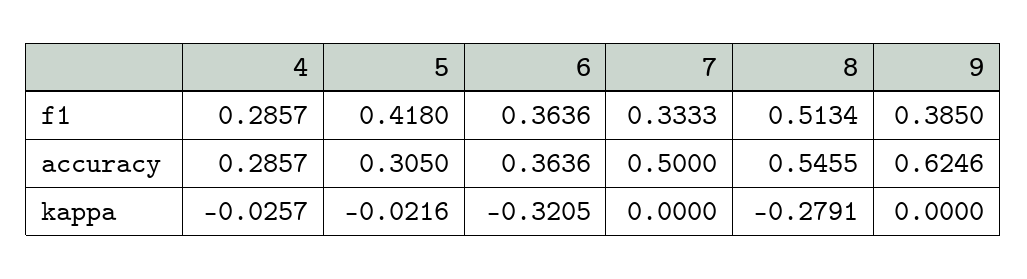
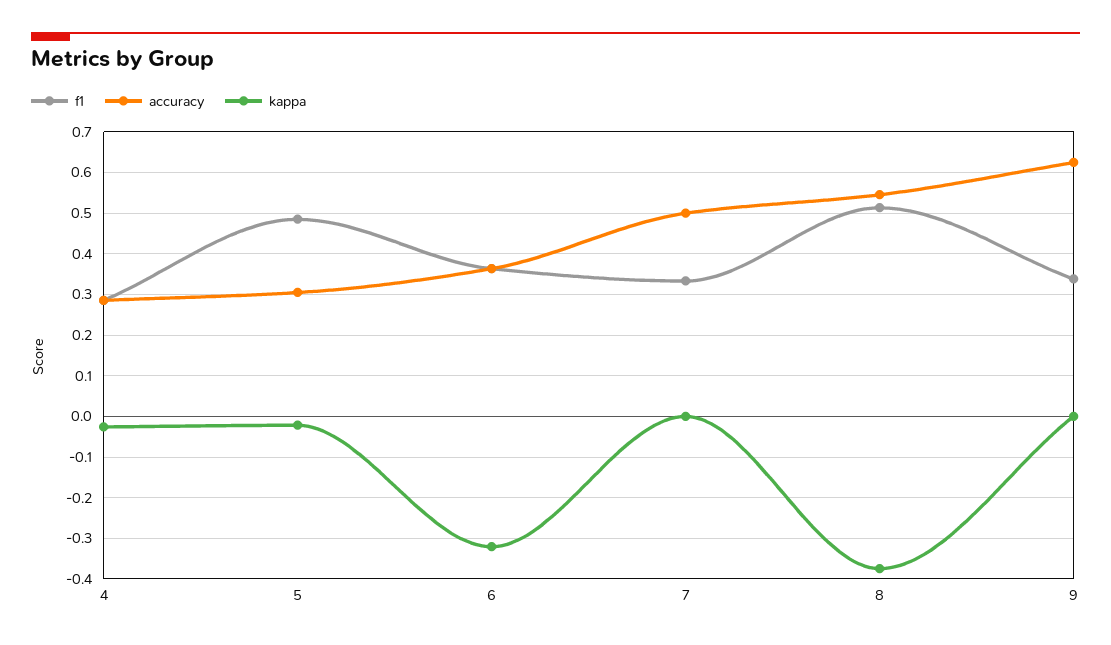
  {
    "f1": {
      "4": 0.2857,
-     "5": 0.418,
+     "5": 0.48,
      "6": 0.3636,
      "7": 0.3333,
      "8": 0.5134,
-     "9": 0.385
+     "9": 0.34
    },
    "accuracy": {
      "4": 0.2857,
      "5": 0.305,
      "6": 0.3636,
      "7": 0.5,
      "8": 0.5455,
      "9": 0.6246
    },
    "kappa": {
      "4": -0.0257,
      "5": -0.0216,
      "6": -0.3205,
      "7": 0,
-     "8": -0.2791,
+     "8": -0.38,
      "9": 0
    }
  }

